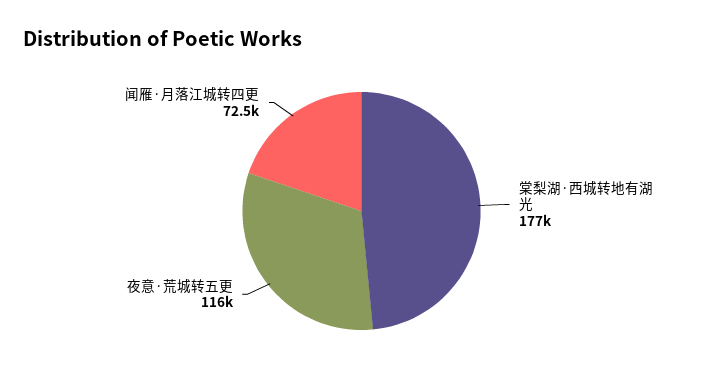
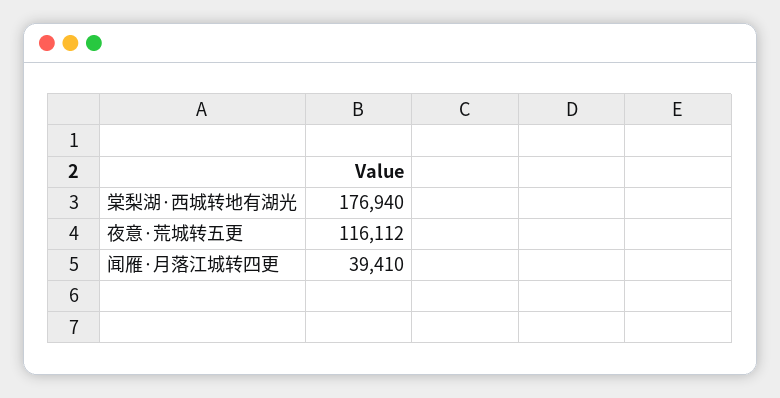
  {
    "棠梨湖·西城转地有湖光": 176940,
    "夜意·荒城转五更": 116112,
-   "闻雁·月落江城转四更": 72500
+   "闻雁·月落江城转四更": 39410
  }

